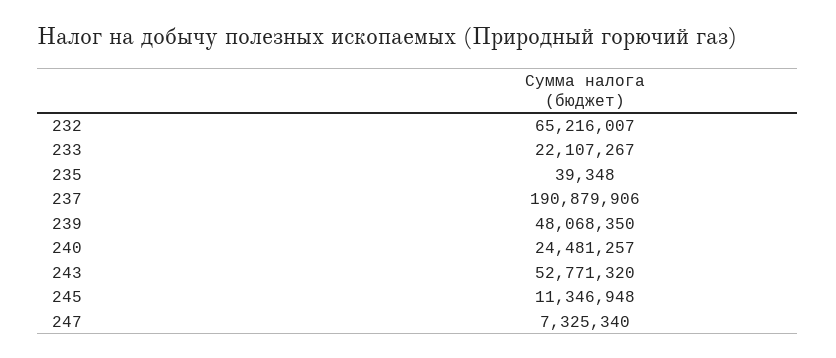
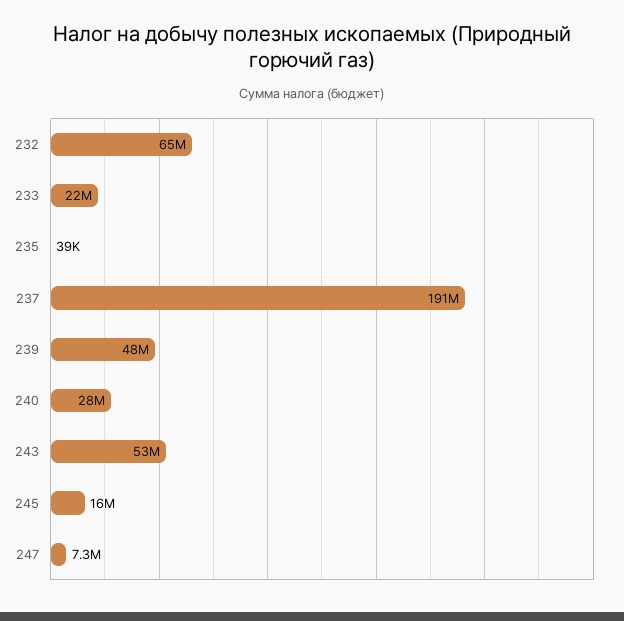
  {
    "232": 65216007,
    "233": 22107267,
    "235": 39348,
    "237": 190879906,
    "239": 48068350,
-   "240": 24481257,
+   "240": 28000000,
    "243": 52771320,
-   "245": 11346948,
+   "245": 16000000,
    "247": 7325340
  }

